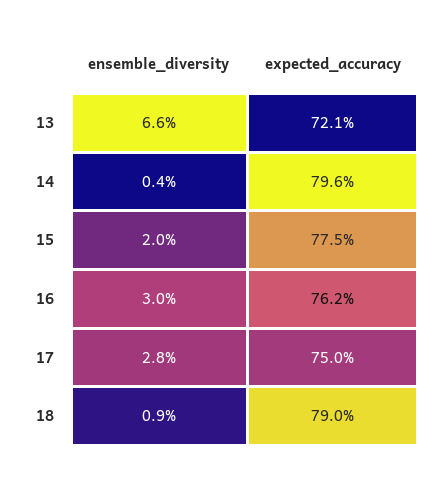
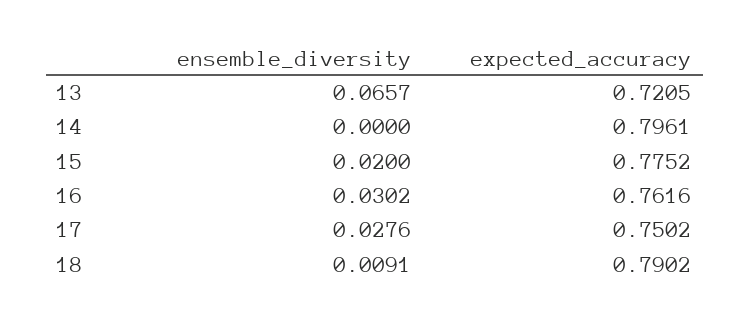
  {
    "ensemble_diversity": {
      "13": 0.0657,
-     "14": 0.004,
+     "14": 0,
      "15": 0.02,
      "16": 0.0302,
      "17": 0.0276,
      "18": 0.0091
    },
    "expected_accuracy": {
      "13": 0.7205,
      "14": 0.7961,
      "15": 0.7752,
      "16": 0.7616,
      "17": 0.7502,
      "18": 0.7902
    }
  }

